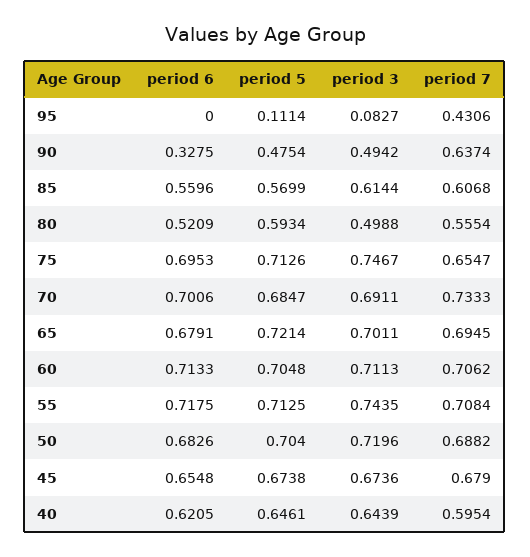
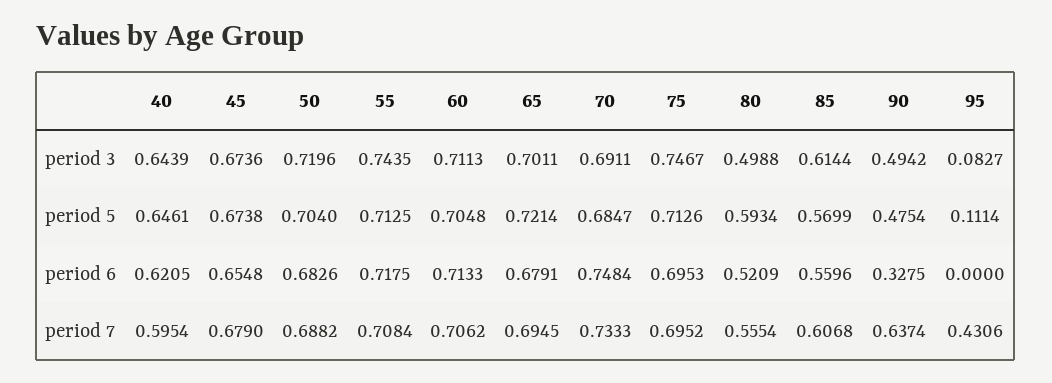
  {
    "period 6": {
      "95": 0,
      "90": 0.3275,
      "85": 0.5596,
      "80": 0.5209,
      "75": 0.6953,
-     "70": 0.7006,
+     "70": 0.7484,
      "65": 0.6791,
      "60": 0.7133,
      "55": 0.7175,
      "50": 0.6826,
      "45": 0.6548,
      "40": 0.6205
    },
    "period 5": {
      "95": 0.1114,
      "90": 0.4754,
      "85": 0.5699,
      "80": 0.5934,
      "75": 0.7126,
      "70": 0.6847,
      "65": 0.7214,
      "60": 0.7048,
      "55": 0.7125,
      "50": 0.704,
      "45": 0.6738,
      "40": 0.6461
    },
    "period 3": {
      "95": 0.0827,
      "90": 0.4942,
      "85": 0.6144,
      "80": 0.4988,
      "75": 0.7467,
      "70": 0.6911,
      "65": 0.7011,
      "60": 0.7113,
      "55": 0.7435,
      "50": 0.7196,
      "45": 0.6736,
      "40": 0.6439
    },
    "period 7": {
      "95": 0.4306,
      "90": 0.6374,
      "85": 0.6068,
      "80": 0.5554,
-     "75": 0.6547,
+     "75": 0.6952,
      "70": 0.7333,
      "65": 0.6945,
      "60": 0.7062,
      "55": 0.7084,
      "50": 0.6882,
      "45": 0.679,
      "40": 0.5954
    }
  }

